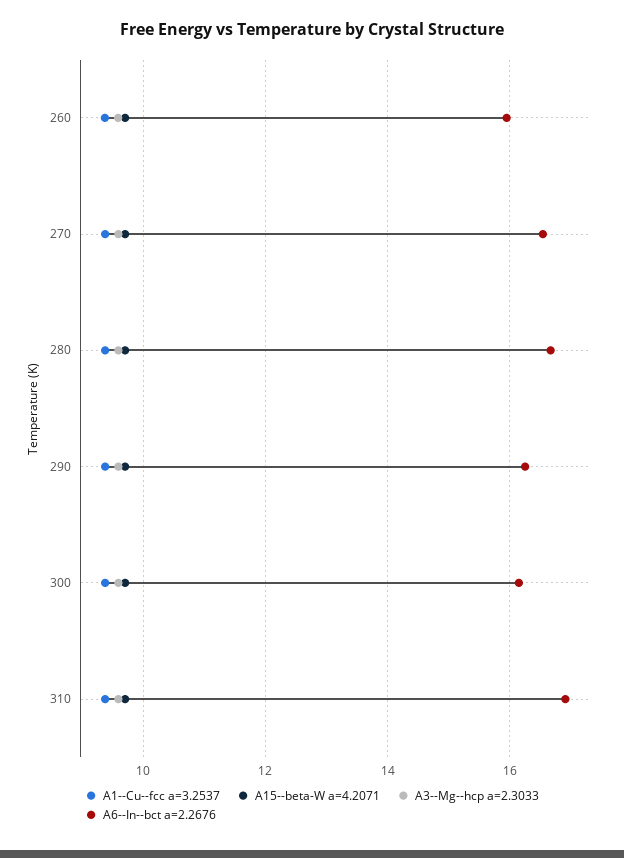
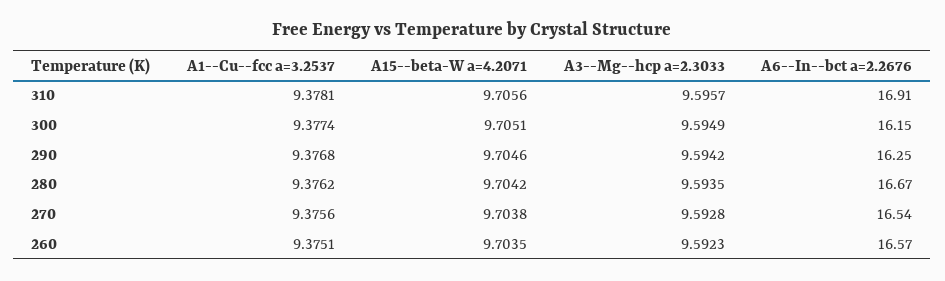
  {
    "A1--Cu--fcc a=3.2537": {
      "260": 9.3751,
      "270": 9.3756,
      "280": 9.3762,
      "290": 9.3768,
      "300": 9.3774,
      "310": 9.3781
    },
    "A15--beta-W a=4.2071": {
      "260": 9.7035,
      "270": 9.7038,
      "280": 9.7042,
      "290": 9.7046,
      "300": 9.7051,
      "310": 9.7056
    },
    "A3--Mg--hcp a=2.3033": {
      "260": 9.5923,
      "270": 9.5928,
      "280": 9.5935,
      "290": 9.5942,
      "300": 9.5949,
      "310": 9.5957
    },
    "A6--In--bct a=2.2676": {
-     "260": 16,
+     "260": 16.57,
      "270": 16.54,
      "280": 16.67,
      "290": 16.25,
      "300": 16.15,
      "310": 16.91
    }
  }

